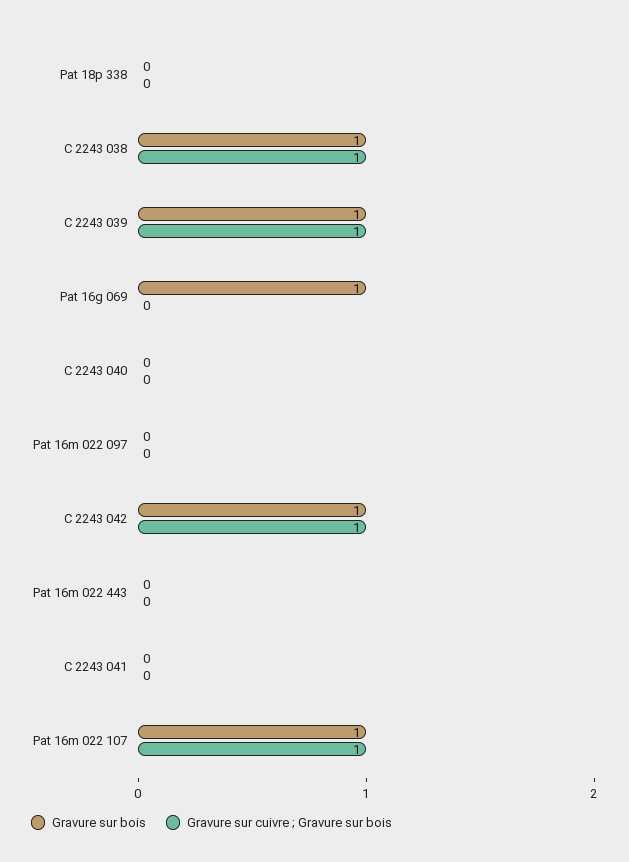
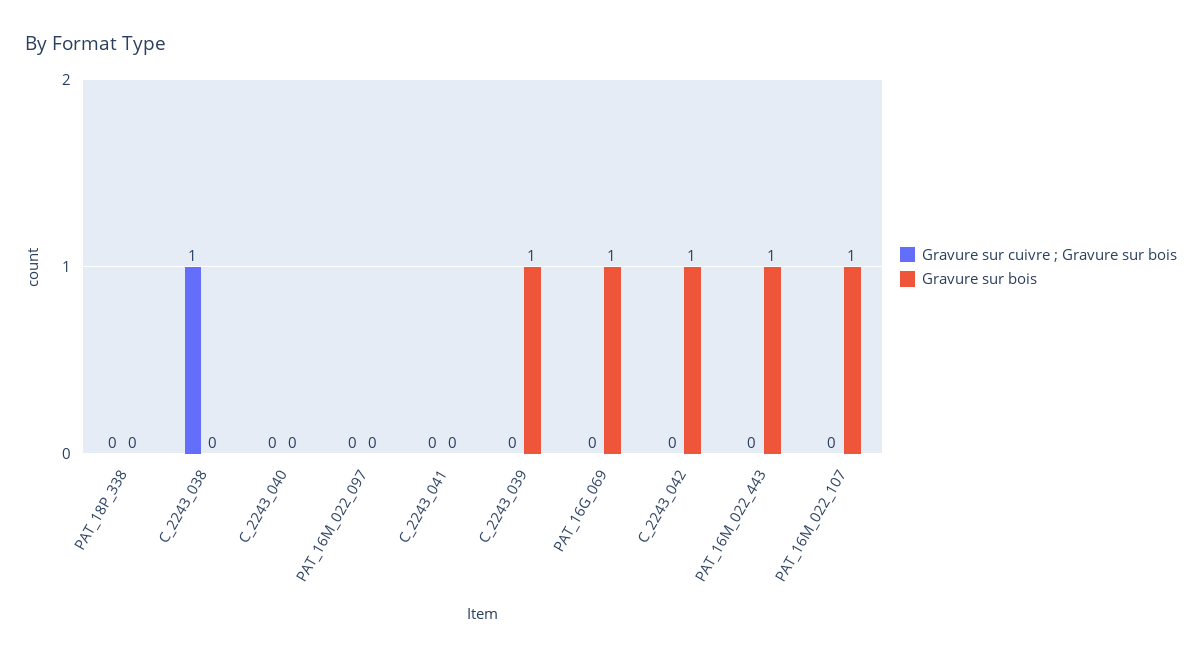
  {
    "Gravure sur bois": {
      "Pat 18p 338": 0,
-     "C 2243 038": 1,
+     "C 2243 038": 0,
      "C 2243 039": 1,
      "Pat 16g 069": 1,
      "C 2243 040": 0,
      "Pat 16m 022 097": 0,
      "C 2243 042": 1,
-     "Pat 16m 022 443": 0,
+     "Pat 16m 022 443": 1,
      "C 2243 041": 0,
      "Pat 16m 022 107": 1
    },
    "Gravure sur cuivre ; Gravure sur bois": {
      "Pat 18p 338": 0,
      "C 2243 038": 1,
-     "C 2243 039": 1,
+     "C 2243 039": 0,
      "Pat 16g 069": 0,
      "C 2243 040": 0,
      "Pat 16m 022 097": 0,
-     "C 2243 042": 1,
+     "C 2243 042": 0,
      "Pat 16m 022 443": 0,
      "C 2243 041": 0,
-     "Pat 16m 022 107": 1
+     "Pat 16m 022 107": 0
    }
  }

